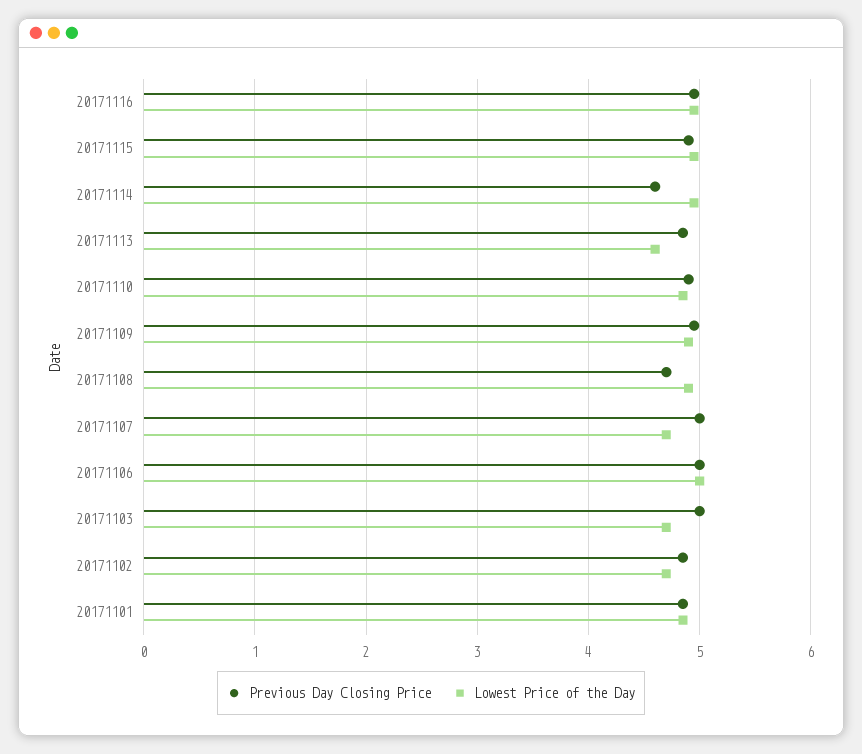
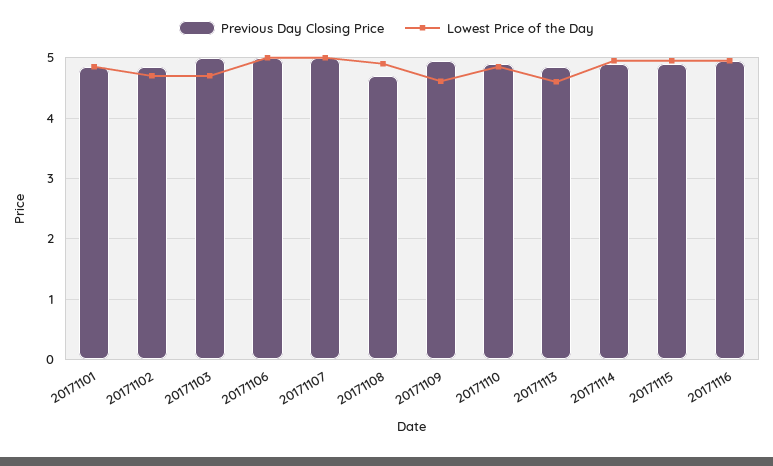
  {
    "Previous Day Closing Price": {
      "20171116": 5,
      "20171115": 4.9,
-     "20171114": 4.6,
+     "20171114": 4.9,
      "20171113": 4.9,
      "20171110": 4.9,
      "20171109": 5,
      "20171108": 4.7,
      "20171107": 5,
      "20171106": 5,
      "20171103": 5,
      "20171102": 4.9,
      "20171101": 4.9
    },
    "Lowest Price of the Day": {
      "20171116": 5,
      "20171115": 5,
      "20171114": 5,
      "20171113": 4.6,
      "20171110": 4.9,
-     "20171109": 4.9,
+     "20171109": 4.6,
      "20171108": 4.9,
-     "20171107": 4.7,
+     "20171107": 5,
      "20171106": 5,
      "20171103": 4.7,
      "20171102": 4.7,
      "20171101": 4.9
    }
  }

